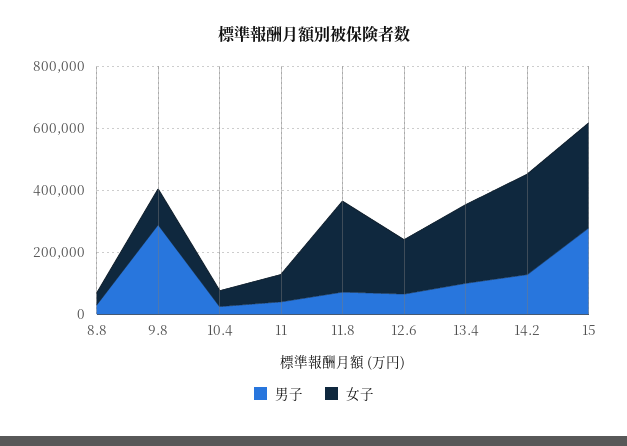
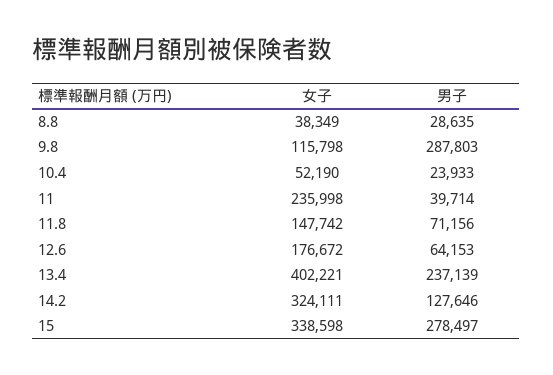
  {
    "男子": {
      "8.8": 28635,
      "9.8": 287803,
      "10.4": 23933,
      "11": 39714,
      "11.8": 71156,
      "12.6": 64153,
-     "13.4": 100000,
+     "13.4": 237139,
      "14.2": 127646,
      "15": 278497
    },
    "女子": {
      "8.8": 38349,
      "9.8": 115798,
      "10.4": 52190,
-     "11": 100000,
+     "11": 235998,
-     "11.8": 300000,
+     "11.8": 147742,
      "12.6": 176672,
-     "13.4": 250000,
+     "13.4": 402221,
      "14.2": 324111,
      "15": 338598
    }
  }

